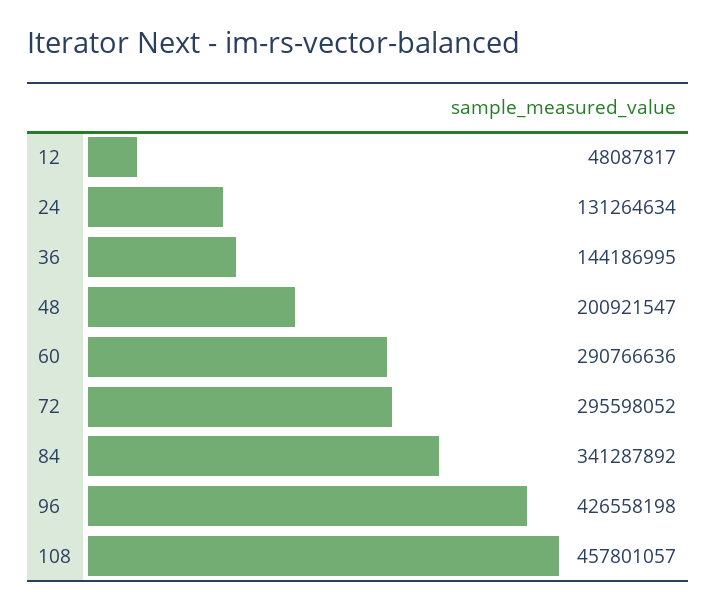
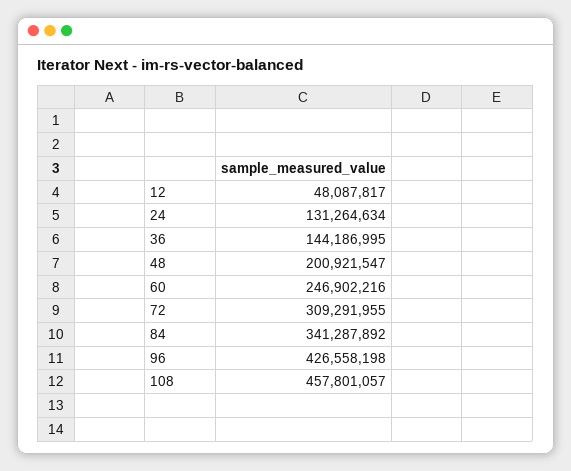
  {
    "12": 48087817,
    "24": 131264634,
    "36": 144186995,
    "48": 200921547,
-   "60": 290766636,
+   "60": 246902216,
-   "72": 295598052,
+   "72": 309291955,
    "84": 341287892,
    "96": 426558198,
    "108": 457801057
  }

